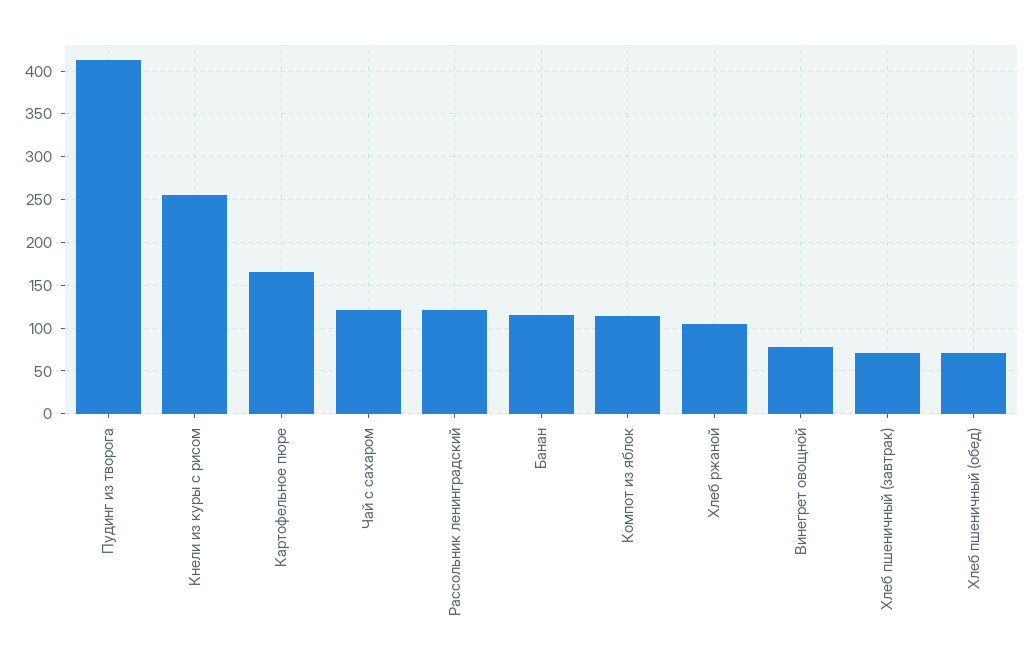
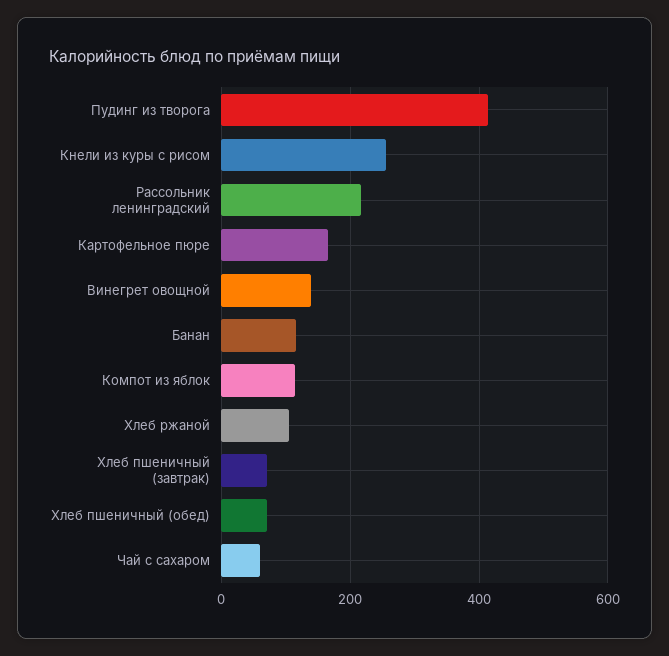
  {
    "Пудинг из творога": 410,
    "Кнели из куры с рисом": 260,
    "Картофельное пюре": 170,
-   "Чай с сахаром": 120,
+   "Чай с сахаром": 60,
-   "Рассольник ленинградский": 120,
+   "Рассольник ленинградский": 220,
    "Банан": 120,
    "Компот из яблок": 110,
    "Хлеб ржаной": 100,
-   "Винегрет овощной": 80,
+   "Винегрет овощной": 140,
    "Хлеб пшеничный (завтрак)": 70,
    "Хлеб пшеничный (обед)": 70
  }

